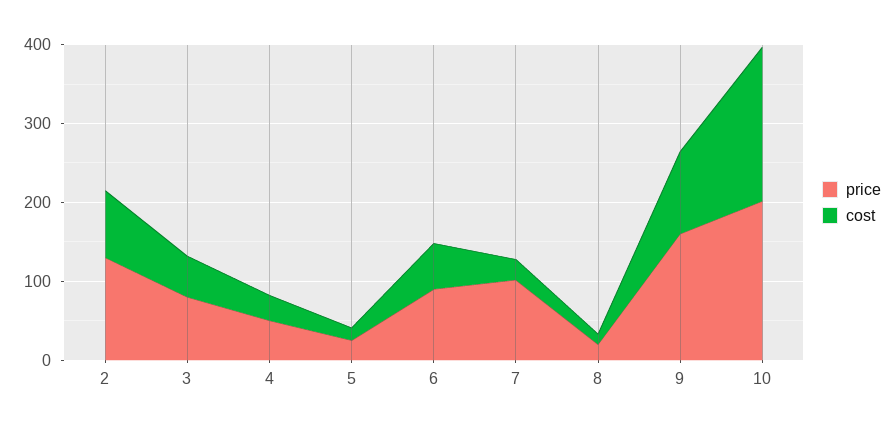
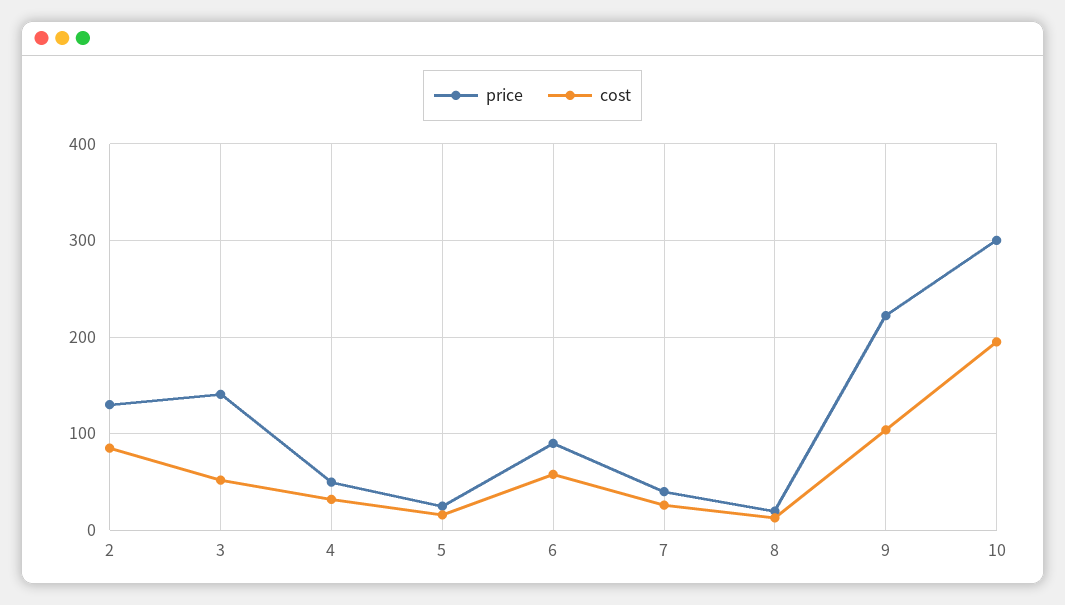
  {
    "price": {
      "2": 130,
-     "3": 80,
+     "3": 140,
      "4": 50,
      "5": 20,
      "6": 90,
-     "7": 100,
+     "7": 40,
      "8": 20,
-     "9": 160,
+     "9": 220,
-     "10": 200
+     "10": 300
    },
    "cost": {
      "2": 90,
      "3": 50,
      "4": 30,
      "5": 20,
      "6": 60,
      "7": 30,
      "8": 10,
      "9": 100,
      "10": 200
    }
  }

